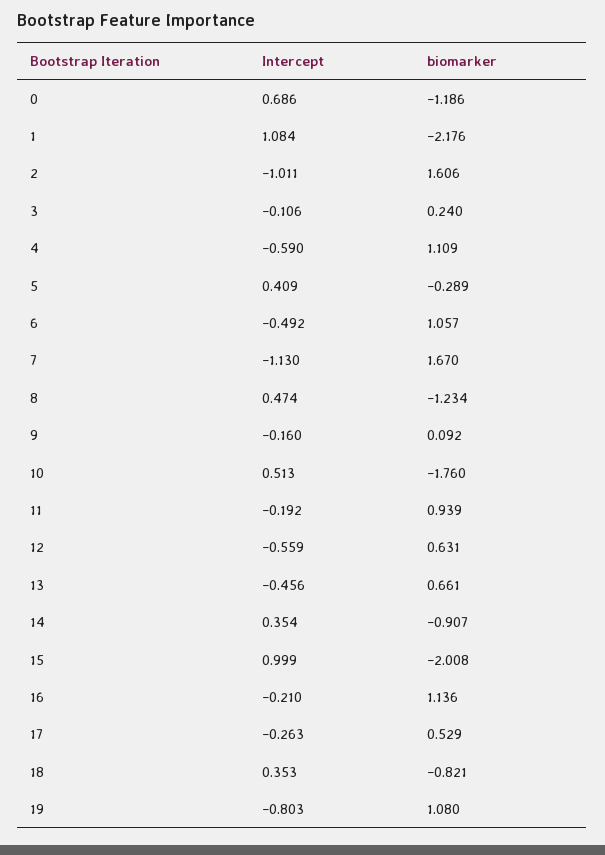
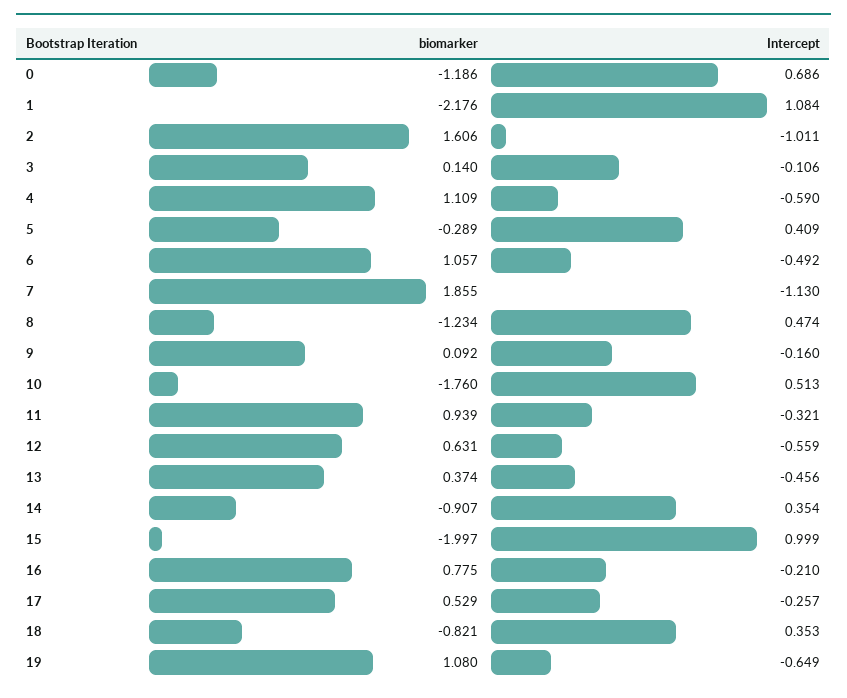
  {
    "Intercept": {
      "0": 0.686,
      "1": 1.084,
      "2": -1.011,
      "3": -0.106,
      "4": -0.59,
      "5": 0.409,
      "6": -0.492,
      "7": -1.13,
      "8": 0.474,
      "9": -0.16,
      "10": 0.513,
-     "11": -0.192,
+     "11": -0.321,
      "12": -0.559,
      "13": -0.456,
      "14": 0.354,
      "15": 0.999,
      "16": -0.21,
-     "17": -0.263,
+     "17": -0.257,
      "18": 0.353,
-     "19": -0.803
+     "19": -0.649
    },
    "biomarker": {
      "0": -1.186,
      "1": -2.176,
      "2": 1.606,
-     "3": 0.24,
+     "3": 0.14,
      "4": 1.109,
      "5": -0.289,
      "6": 1.057,
-     "7": 1.67,
+     "7": 1.855,
      "8": -1.234,
      "9": 0.092,
      "10": -1.76,
      "11": 0.939,
      "12": 0.631,
-     "13": 0.661,
+     "13": 0.374,
      "14": -0.907,
-     "15": -2.008,
+     "15": -1.997,
-     "16": 1.136,
+     "16": 0.775,
      "17": 0.529,
      "18": -0.821,
      "19": 1.08
    }
  }

